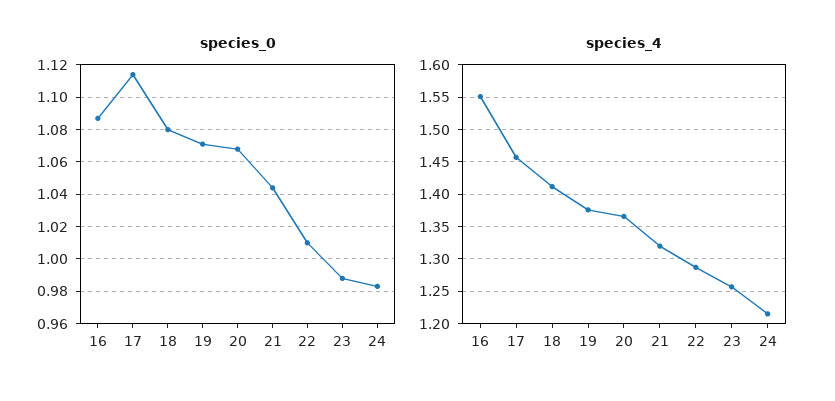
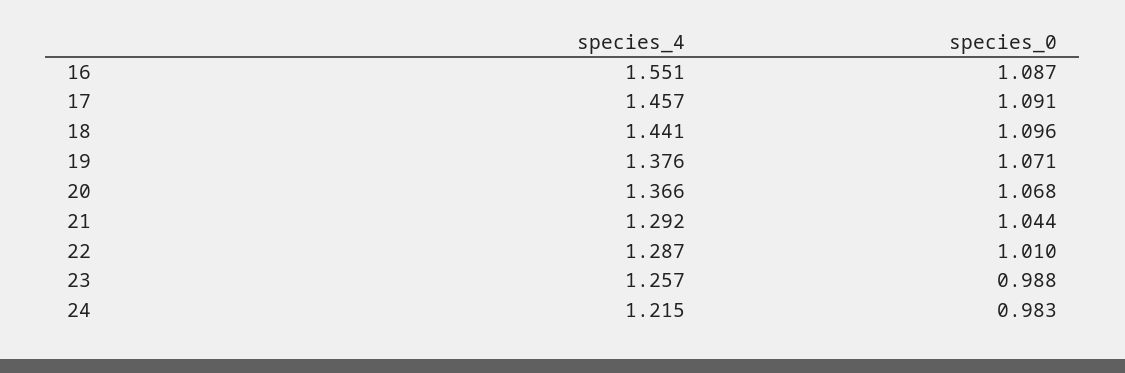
  {
    "species_0": {
      "16": 1.087,
-     "17": 1.115,
+     "17": 1.091,
-     "18": 1.08,
+     "18": 1.096,
      "19": 1.071,
      "20": 1.068,
      "21": 1.044,
      "22": 1.01,
      "23": 0.988,
      "24": 0.983
    },
    "species_4": {
      "16": 1.551,
      "17": 1.457,
-     "18": 1.41,
+     "18": 1.441,
      "19": 1.376,
      "20": 1.366,
-     "21": 1.32,
+     "21": 1.292,
      "22": 1.287,
      "23": 1.257,
      "24": 1.215
    }
  }

